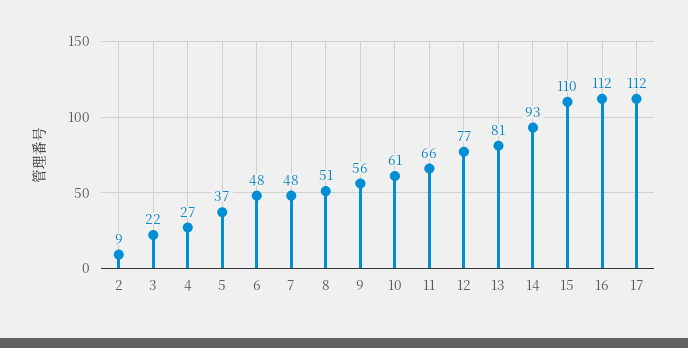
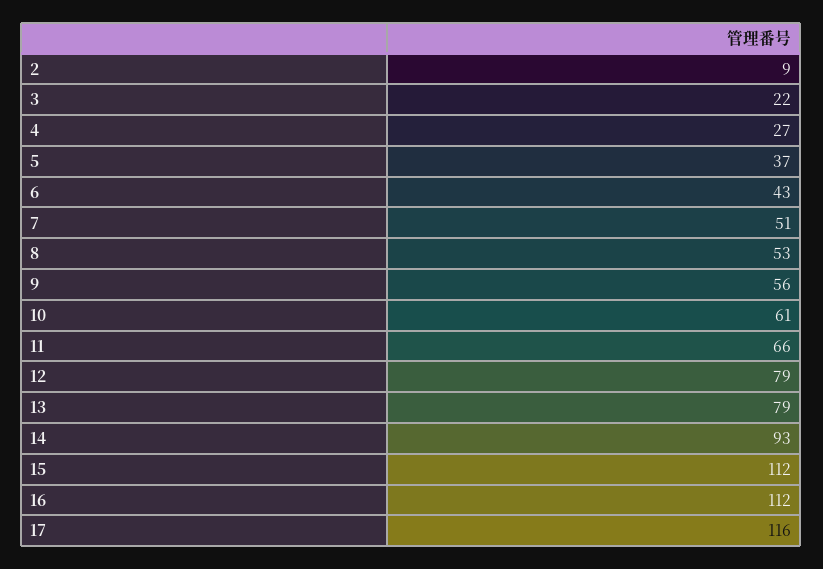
  {
    "2": 9,
    "3": 22,
    "4": 27,
    "5": 37,
-   "6": 48,
+   "6": 43,
-   "7": 48,
+   "7": 51,
-   "8": 51,
+   "8": 53,
    "9": 56,
    "10": 61,
    "11": 66,
-   "12": 77,
+   "12": 79,
-   "13": 81,
+   "13": 79,
    "14": 93,
-   "15": 110,
+   "15": 112,
    "16": 112,
-   "17": 112
+   "17": 116
  }

